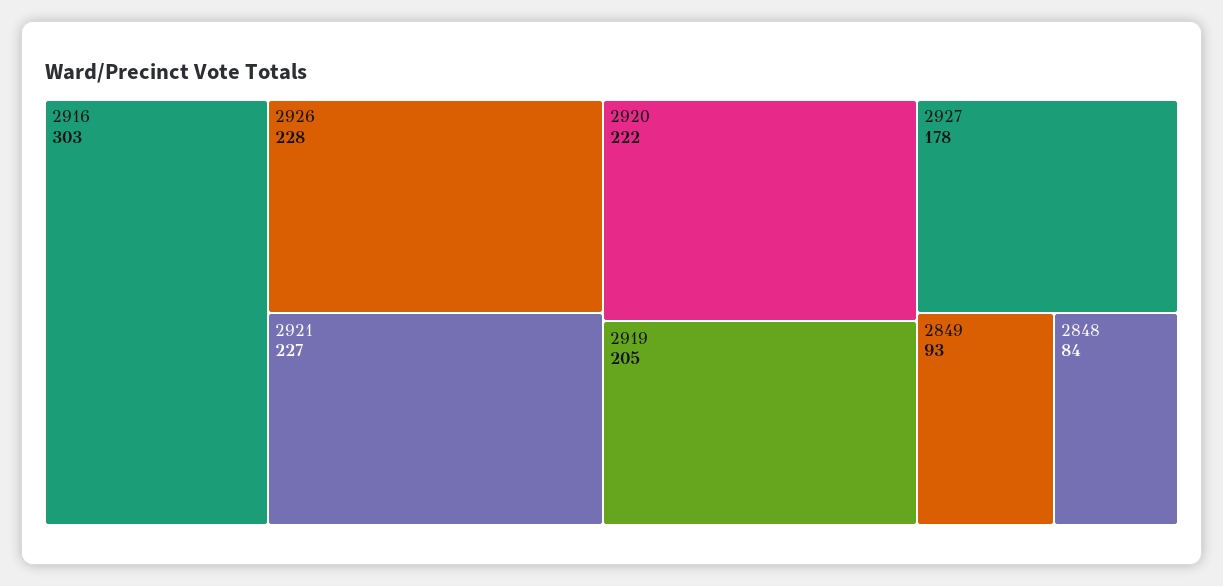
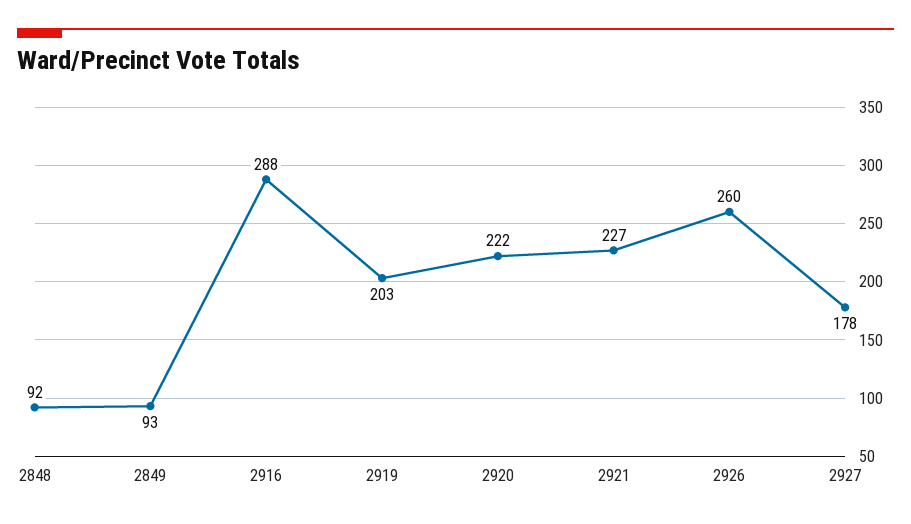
  {
-   "2916": 303,
+   "2916": 288,
-   "2926": 228,
+   "2926": 260,
    "2921": 227,
    "2920": 222,
-   "2919": 205,
+   "2919": 203,
    "2927": 178,
    "2849": 93,
-   "2848": 84
+   "2848": 92
  }

